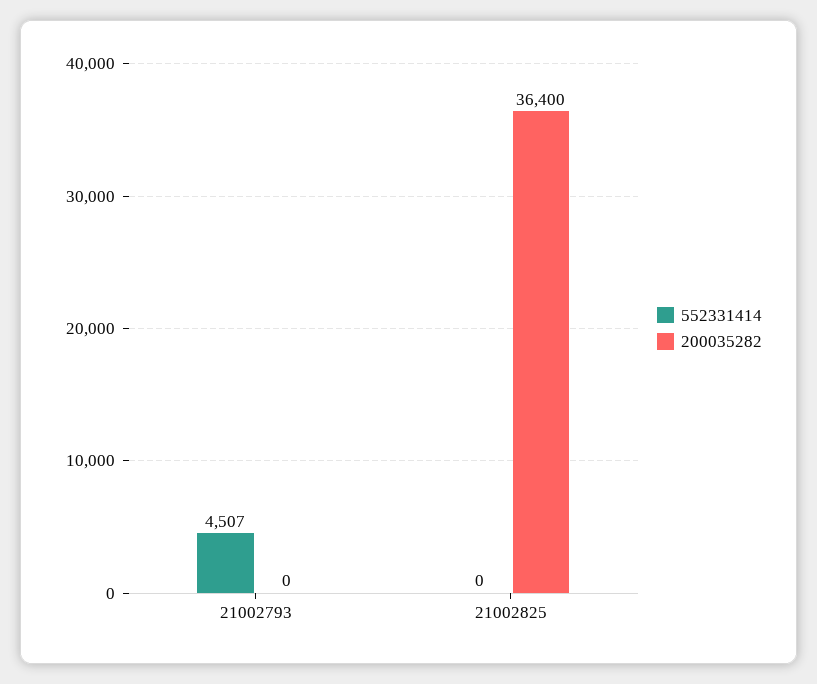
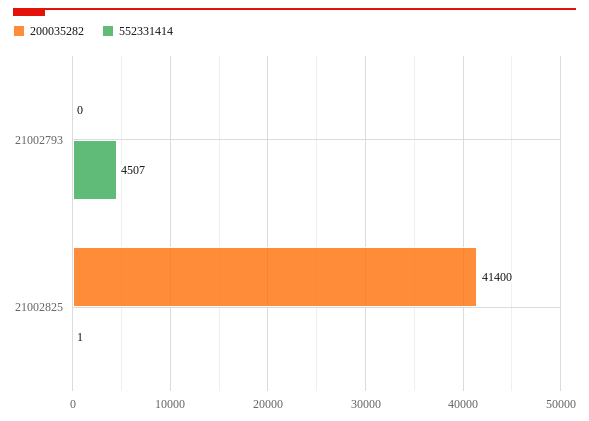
  {
    "552331414": {
      "21002793": 4507,
-     "21002825": 0
+     "21002825": 1
    },
    "200035282": {
      "21002793": 0,
-     "21002825": 36400
+     "21002825": 41400
    }
  }

